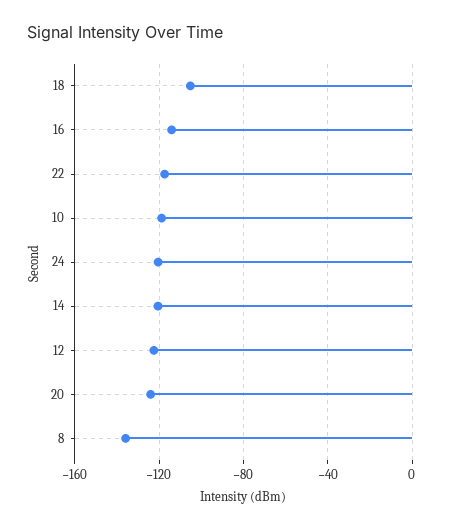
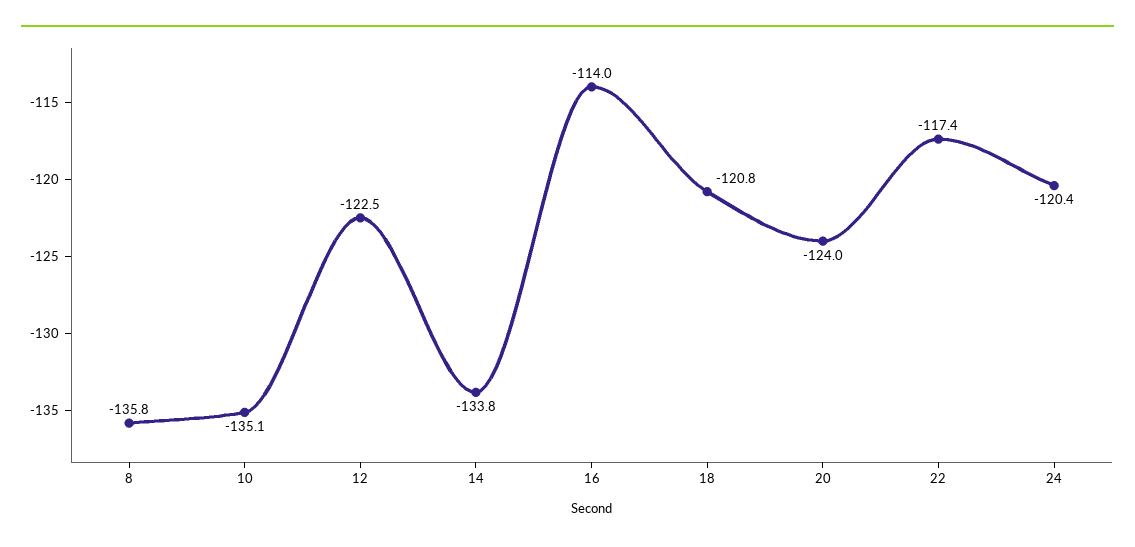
  {
-   "18": -105,
+   "18": -120.8,
    "16": -114,
    "22": -117.4,
-   "10": -120,
+   "10": -135.1,
    "24": -120.4,
-   "14": -120,
+   "14": -133.8,
    "12": -122.5,
    "20": -124,
    "8": -135.8
  }

